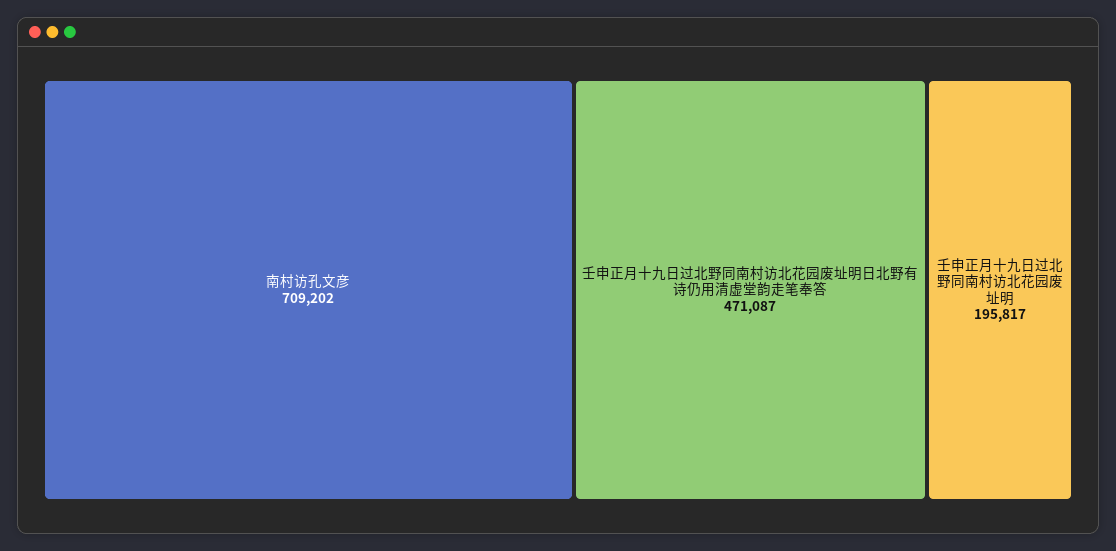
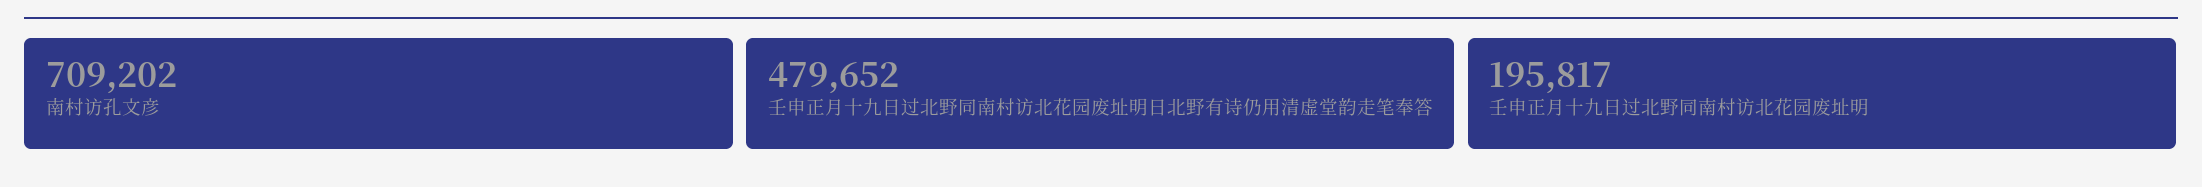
  {
    "南村访孔文彦": 709202,
-   "壬申正月十九日过北野同南村访北花园废址明日北野有诗仍用清虚堂韵走笔奉答": 471087,
+   "壬申正月十九日过北野同南村访北花园废址明日北野有诗仍用清虚堂韵走笔奉答": 479652,
    "壬申正月十九日过北野同南村访北花园废址明": 195817
  }

